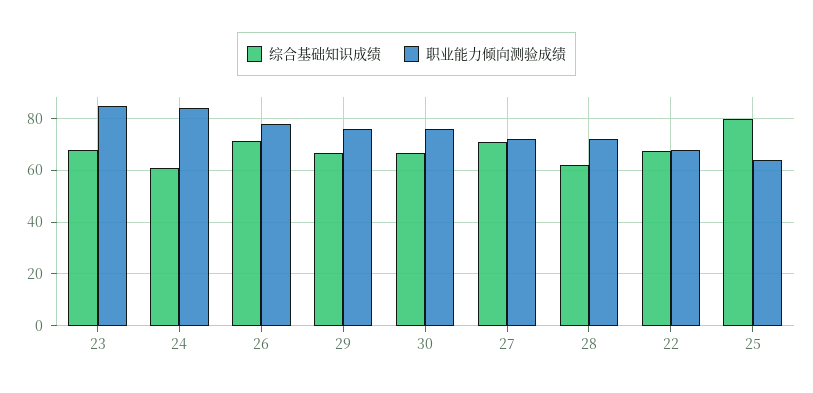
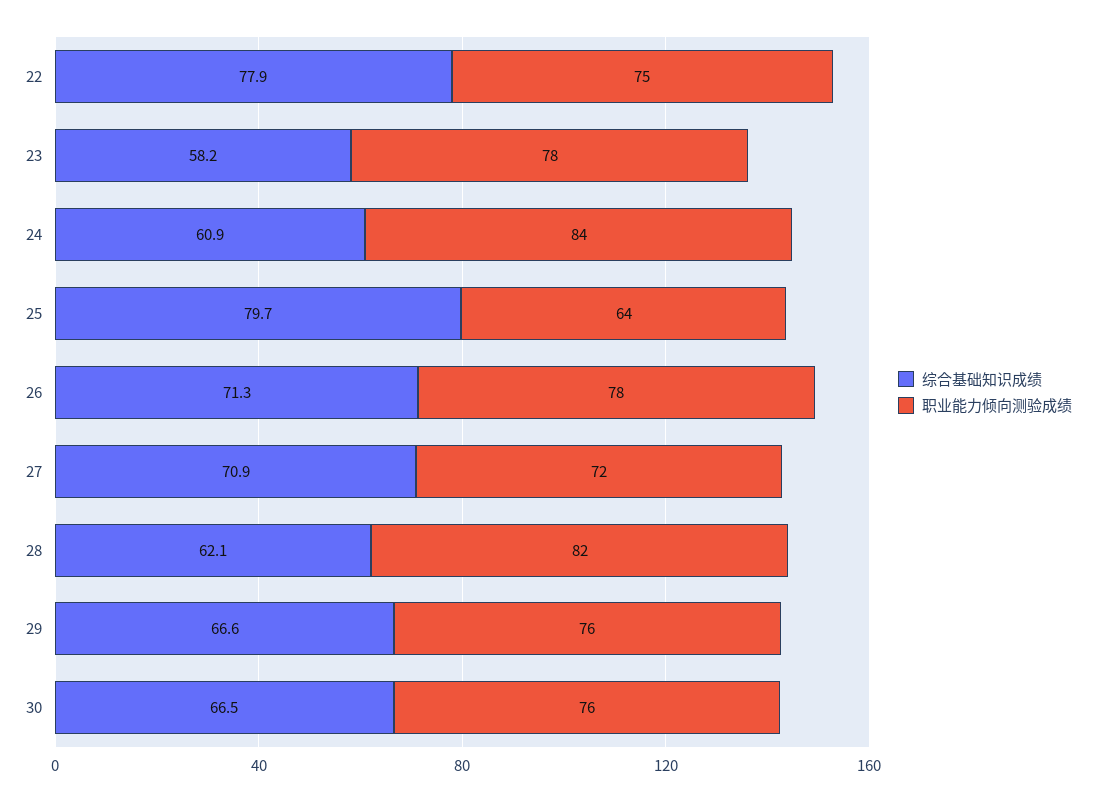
  {
    "综合基础知识成绩": {
-     "23": 67.5,
+     "23": 58.2,
      "24": 60.9,
      "26": 71.3,
      "29": 66.6,
      "30": 66.5,
      "27": 70.9,
      "28": 62.1,
-     "22": 67.5,
+     "22": 77.9,
      "25": 79.7
    },
    "职业能力倾向测验成绩": {
-     "23": 85,
+     "23": 78,
      "24": 84,
      "26": 78,
      "29": 76,
      "30": 76,
      "27": 72,
-     "28": 72.5,
+     "28": 82,
-     "22": 67.5,
+     "22": 75,
      "25": 64
    }
  }

